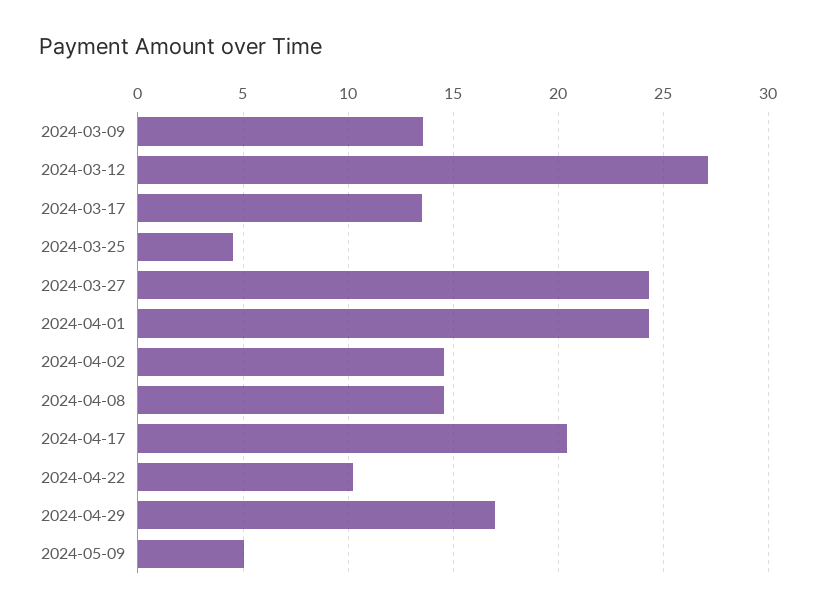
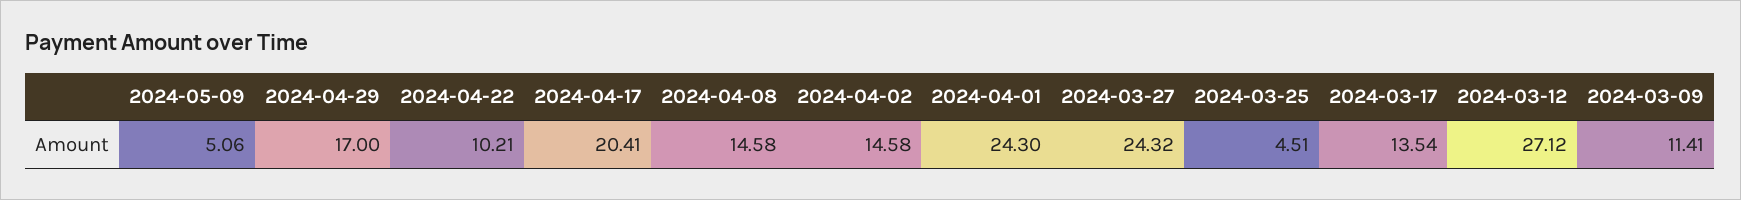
  {
-   "2024-03-09": 13.5,
+   "2024-03-09": 11.41,
    "2024-03-12": 27.12,
    "2024-03-17": 13.54,
    "2024-03-25": 4.51,
    "2024-03-27": 24.32,
    "2024-04-01": 24.3,
    "2024-04-02": 14.58,
    "2024-04-08": 14.58,
    "2024-04-17": 20.41,
    "2024-04-22": 10.21,
    "2024-04-29": 17,
    "2024-05-09": 5.06
  }

